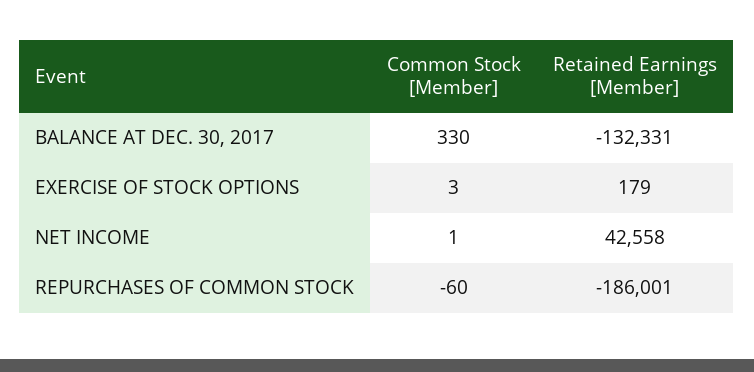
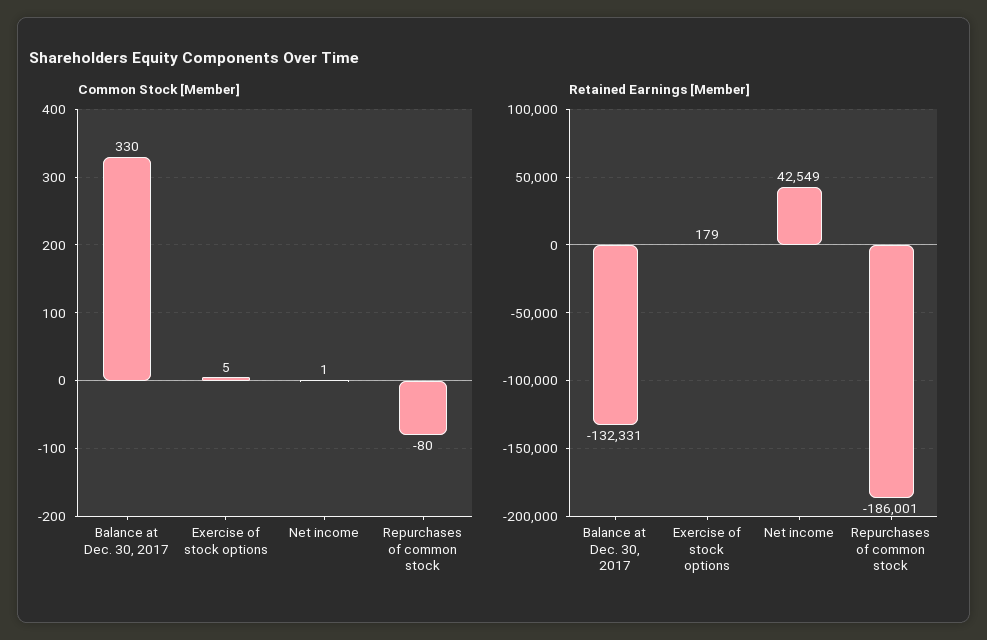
  {
    "Common Stock [Member]": {
      "BALANCE AT DEC. 30, 2017": 330,
-     "EXERCISE OF STOCK OPTIONS": 3,
+     "EXERCISE OF STOCK OPTIONS": 5,
      "NET INCOME": 1,
-     "REPURCHASES OF COMMON STOCK": -60
+     "REPURCHASES OF COMMON STOCK": -80
    },
    "Retained Earnings [Member]": {
      "BALANCE AT DEC. 30, 2017": -132331,
      "EXERCISE OF STOCK OPTIONS": 179,
-     "NET INCOME": 42558,
+     "NET INCOME": 42549,
      "REPURCHASES OF COMMON STOCK": -186001
    }
  }

